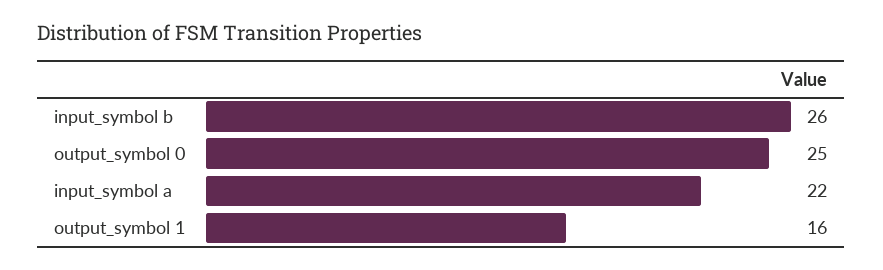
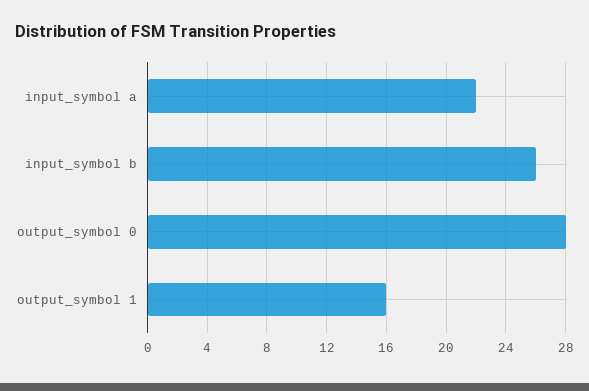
  {
    "input_symbol b": 26,
-   "output_symbol 0": 25,
+   "output_symbol 0": 28,
    "input_symbol a": 22,
    "output_symbol 1": 16
  }

